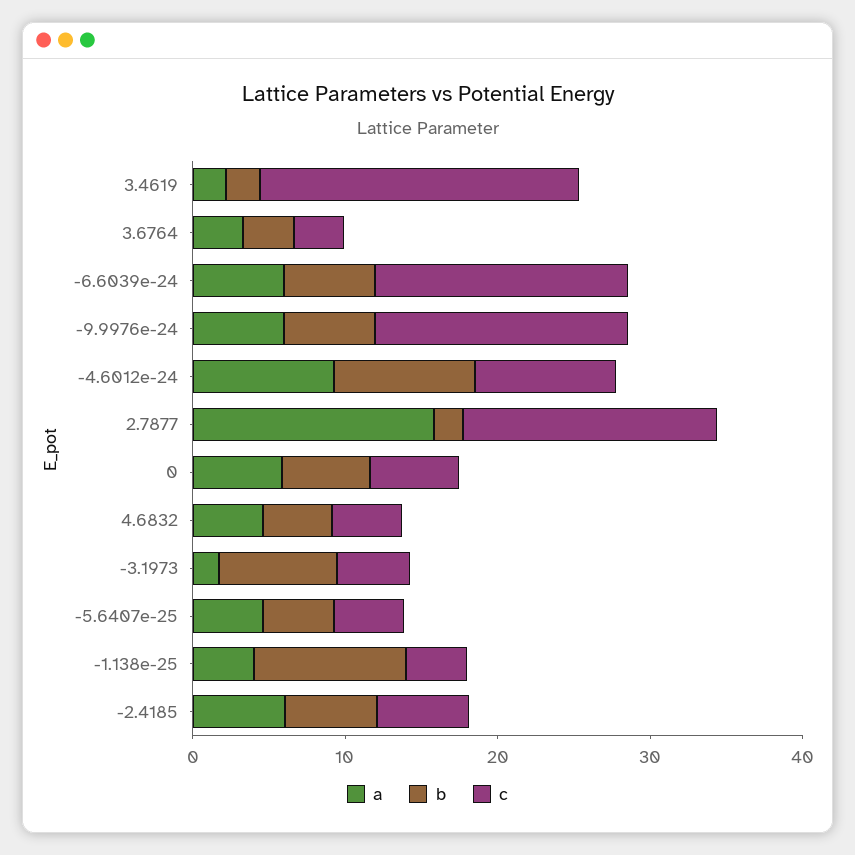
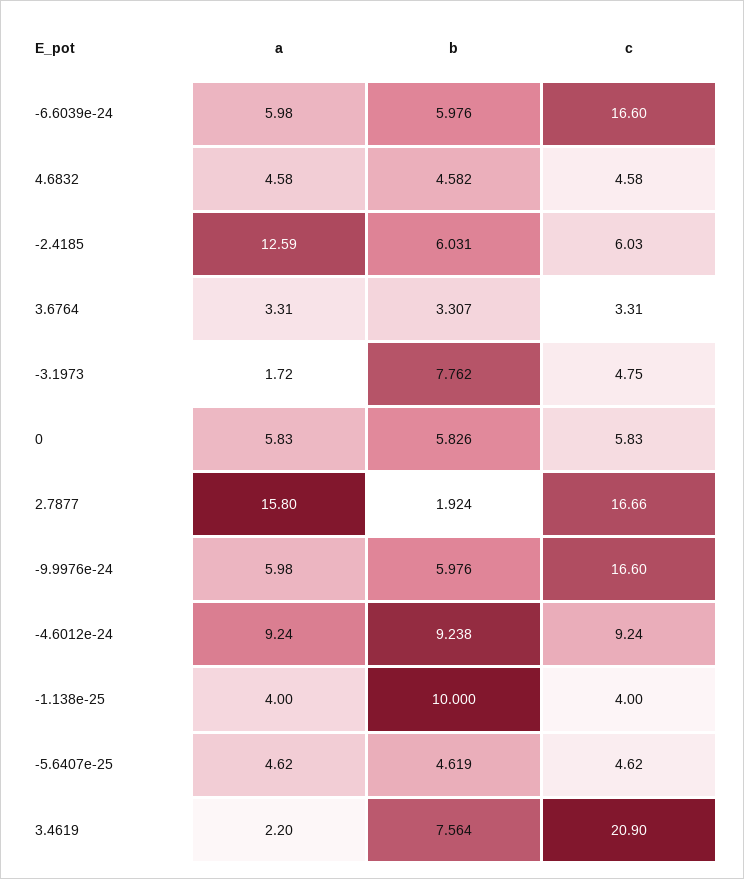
  {
    "a": {
      "3.4619": 2.2,
      "3.6764": 3.31,
      "-6.6039e-24": 5.98,
      "-9.9976e-24": 5.98,
      "-4.6012e-24": 9.24,
      "2.7877": 15.8,
      "0": 5.83,
      "4.6832": 4.58,
      "-3.1973": 1.72,
      "-5.6407e-25": 4.62,
      "-1.138e-25": 4,
-     "-2.4185": 6
+     "-2.4185": 12.59
    },
    "b": {
-     "3.4619": 2,
+     "3.4619": 7.564,
      "3.6764": 3.307,
      "-6.6039e-24": 5.976,
      "-9.9976e-24": 5.976,
      "-4.6012e-24": 9.238,
      "2.7877": 1.924,
      "0": 5.826,
      "4.6832": 4.582,
      "-3.1973": 7.762,
      "-5.6407e-25": 4.619,
      "-1.138e-25": 10,
      "-2.4185": 6.031
    },
    "c": {
      "3.4619": 20.9,
      "3.6764": 3.31,
      "-6.6039e-24": 16.6,
      "-9.9976e-24": 16.6,
      "-4.6012e-24": 9.24,
      "2.7877": 16.66,
      "0": 5.83,
      "4.6832": 4.58,
      "-3.1973": 4.75,
      "-5.6407e-25": 4.62,
      "-1.138e-25": 4,
      "-2.4185": 6.03
    }
  }

